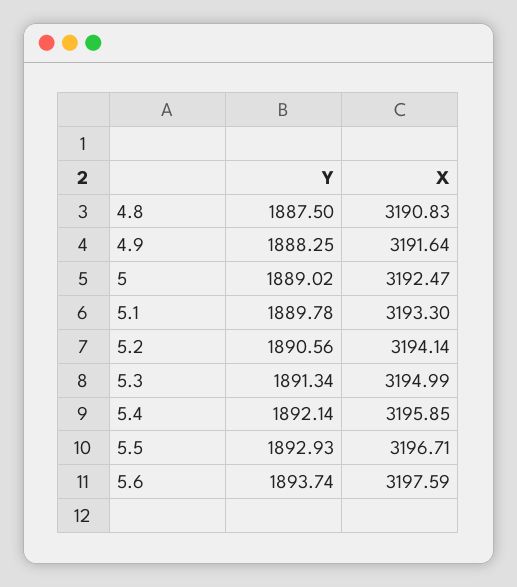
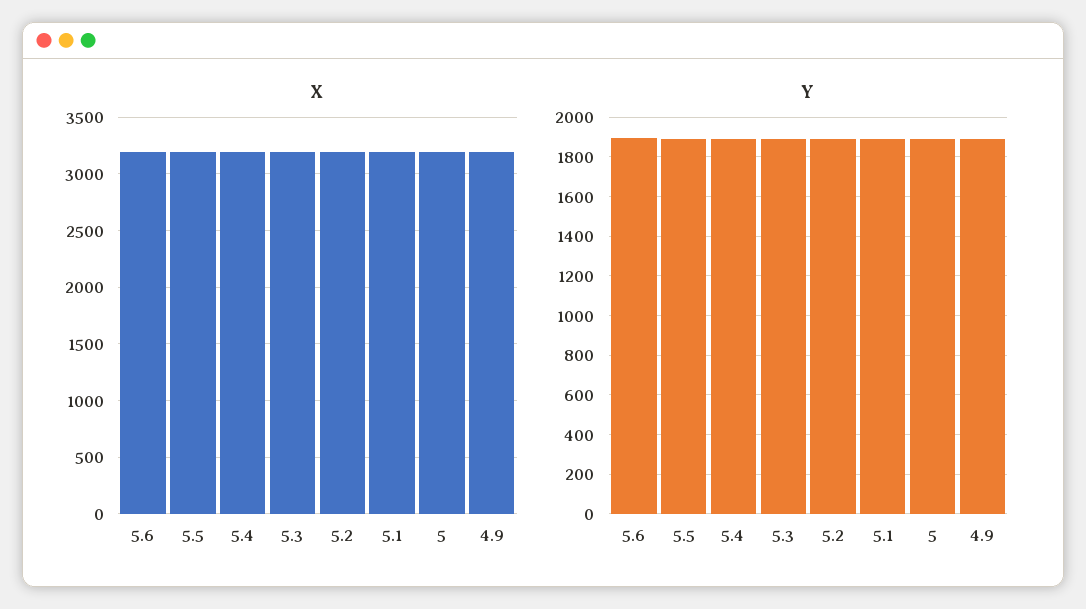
  {
    "Y": {
-     "4.8": 1887.5,
      "4.9": 1888.25,
      "5": 1889.02,
      "5.1": 1889.78,
      "5.2": 1890.56,
      "5.3": 1891.34,
      "5.4": 1892.14,
      "5.5": 1892.93,
      "5.6": 1893.74
    },
    "X": {
-     "4.8": 3190.83,
      "4.9": 3191.64,
      "5": 3192.47,
      "5.1": 3193.3,
      "5.2": 3194.14,
      "5.3": 3194.99,
      "5.4": 3195.85,
      "5.5": 3196.71,
      "5.6": 3197.59
    }
  }

